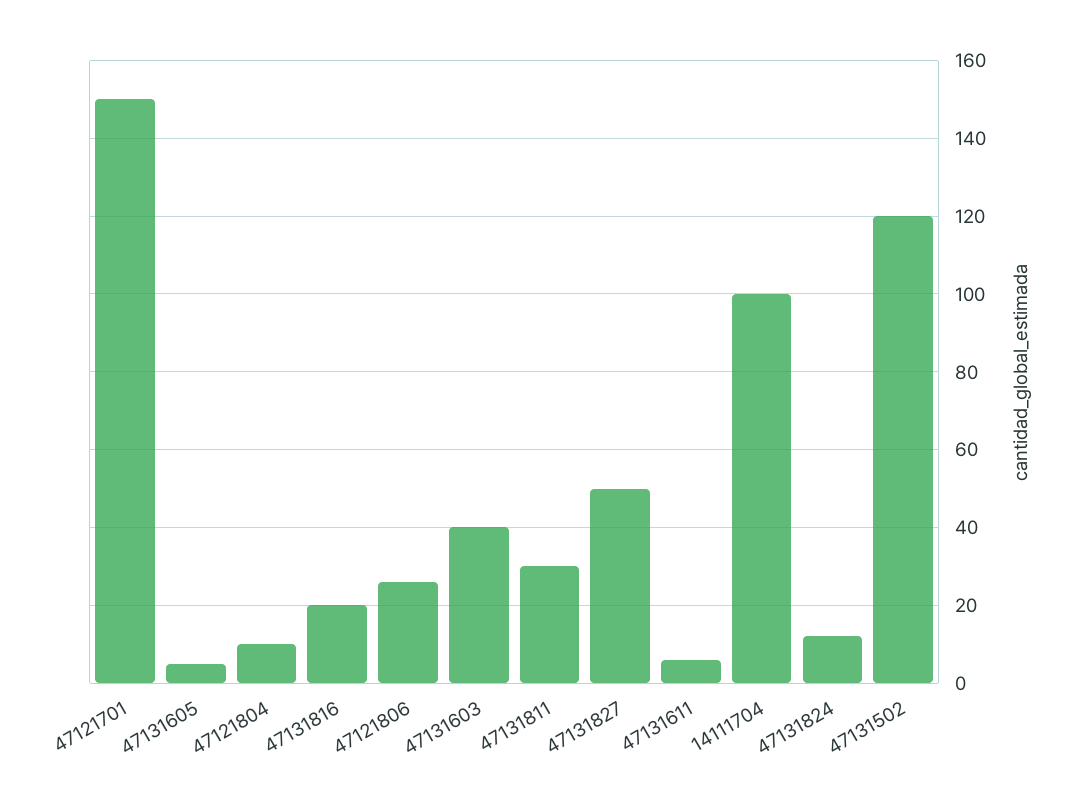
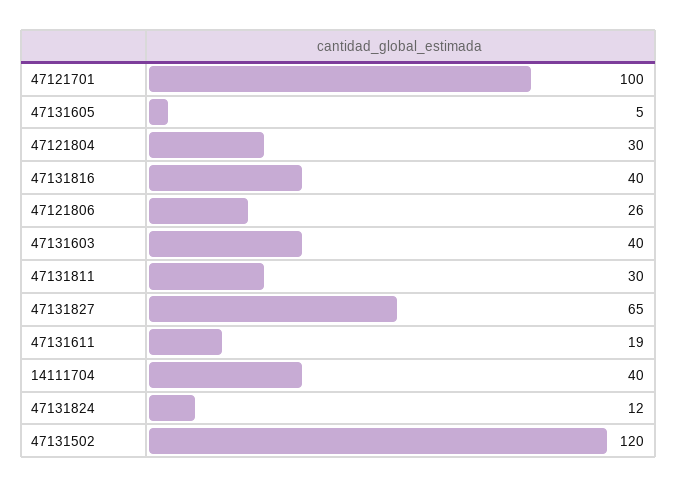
  {
-   "47121701": 150,
+   "47121701": 100,
    "47131605": 5,
-   "47121804": 10,
+   "47121804": 30,
-   "47131816": 20,
+   "47131816": 40,
    "47121806": 26,
    "47131603": 40,
    "47131811": 30,
-   "47131827": 50,
+   "47131827": 65,
-   "47131611": 5,
+   "47131611": 19,
-   "14111704": 100,
+   "14111704": 40,
    "47131824": 12,
    "47131502": 120
  }

